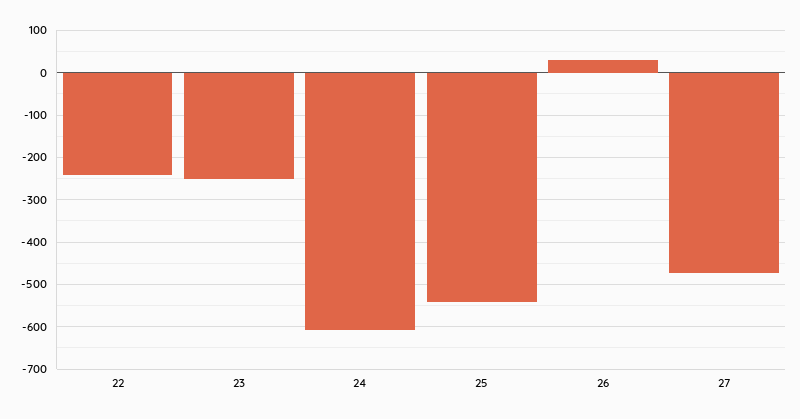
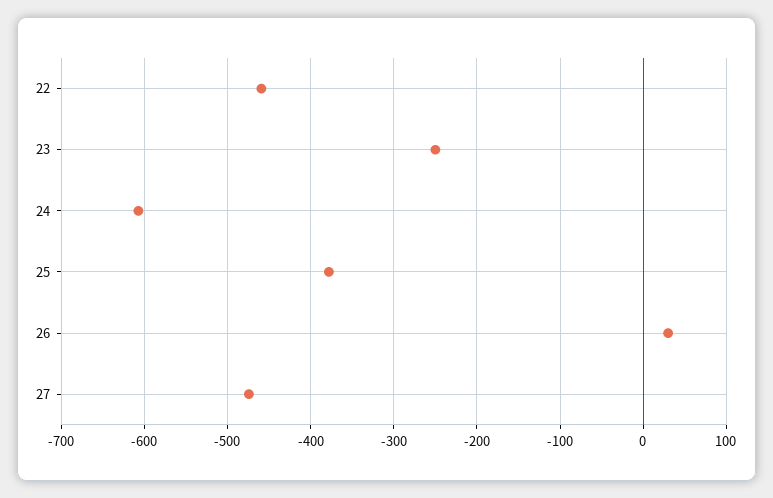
  {
-   "22": -240,
+   "22": -460,
    "23": -250,
    "24": -610,
-   "25": -540,
+   "25": -380,
    "26": 30,
    "27": -470
  }

